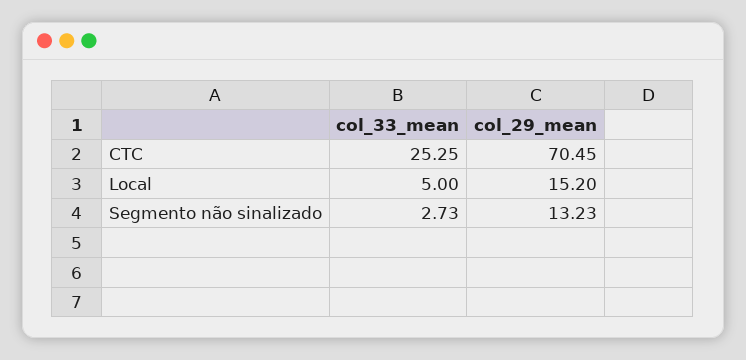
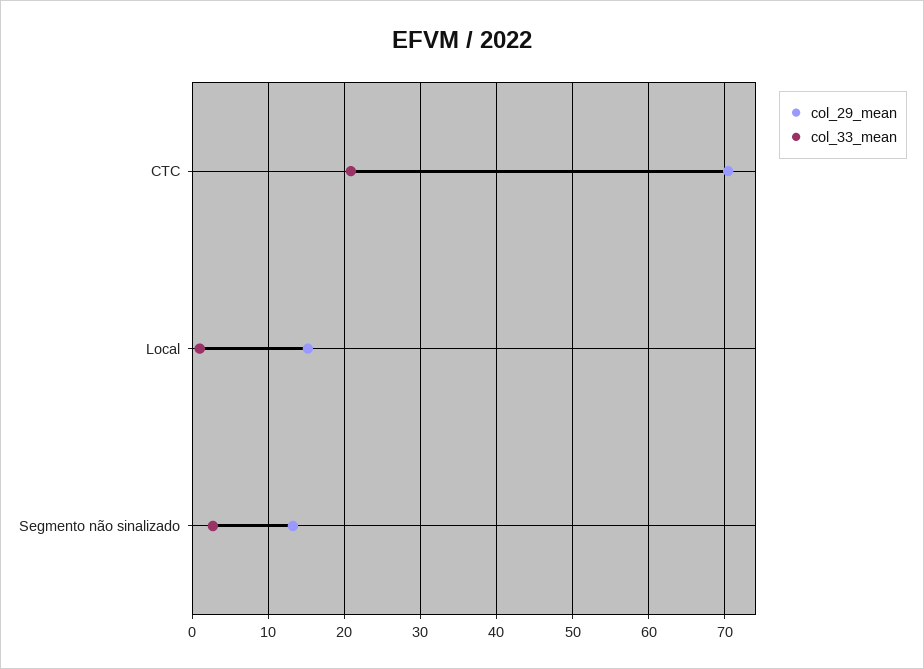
  {
    "col_33_mean": {
-     "CTC": 25.25,
+     "CTC": 21,
-     "Local": 5,
+     "Local": 1,
      "Segmento não sinalizado": 2.73
    },
    "col_29_mean": {
      "CTC": 70.45,
      "Local": 15.2,
      "Segmento não sinalizado": 13.23
    }
  }

